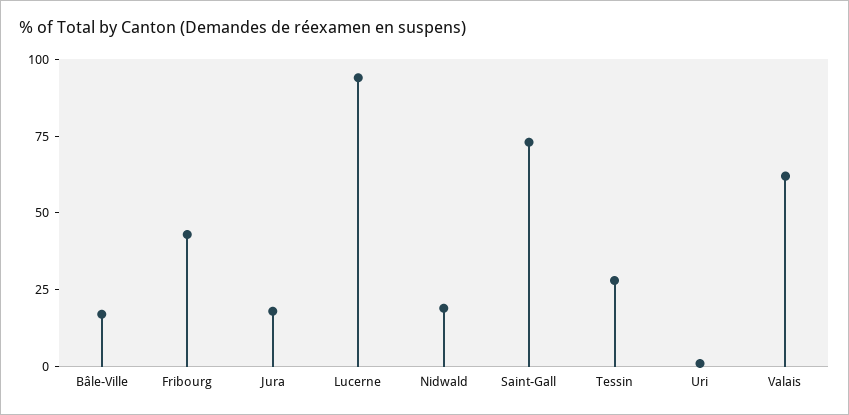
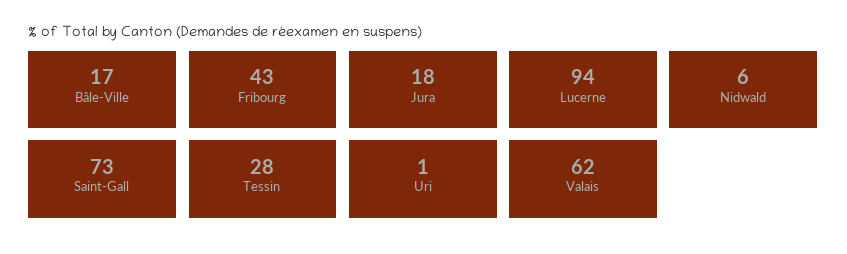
  {
    "Bâle-Ville": 17,
    "Fribourg": 43,
    "Jura": 18,
    "Lucerne": 94,
-   "Nidwald": 20,
+   "Nidwald": 6,
    "Saint-Gall": 73,
    "Tessin": 28,
    "Uri": 1,
    "Valais": 62
  }

